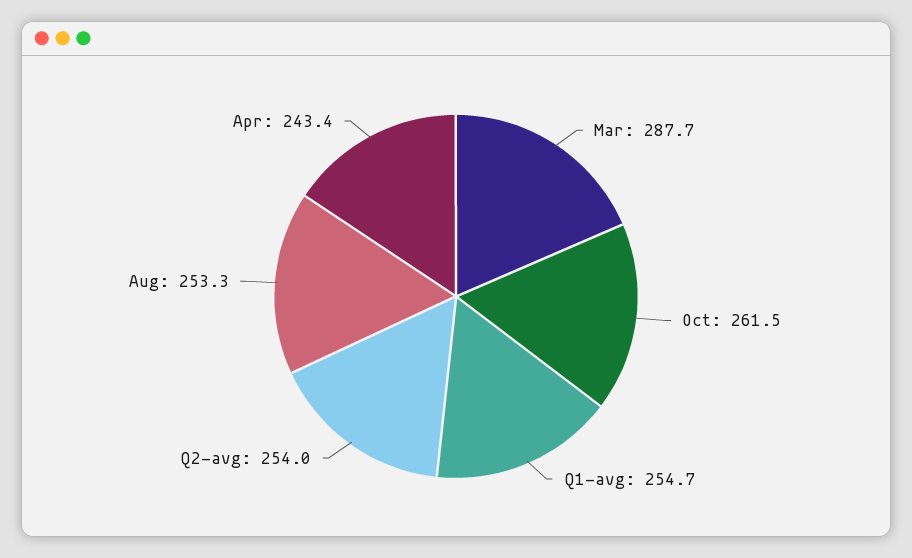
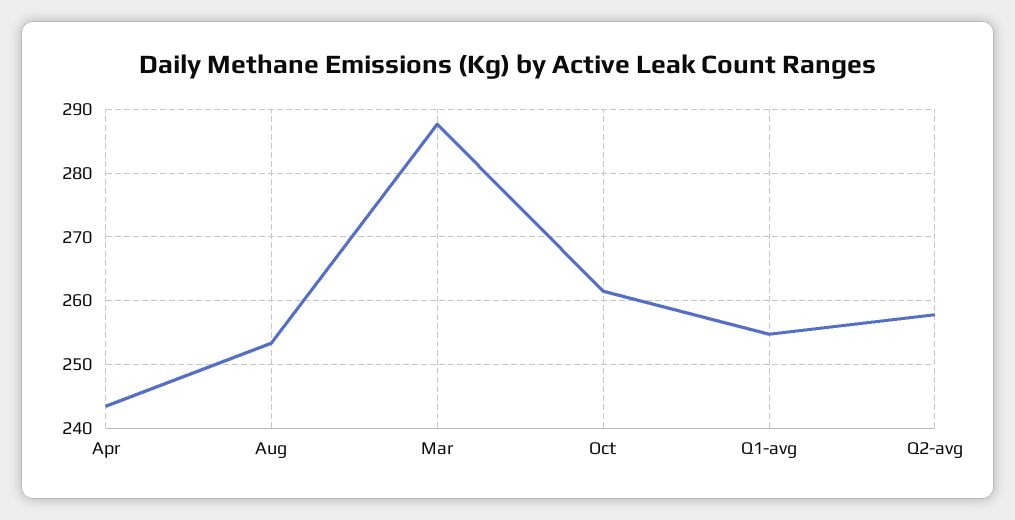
  {
    "Mar": 287.7,
    "Oct": 261.5,
    "Q1-avg": 254.7,
-   "Q2-avg": 254,
+   "Q2-avg": 258,
    "Aug": 253.3,
    "Apr": 243.4
  }

